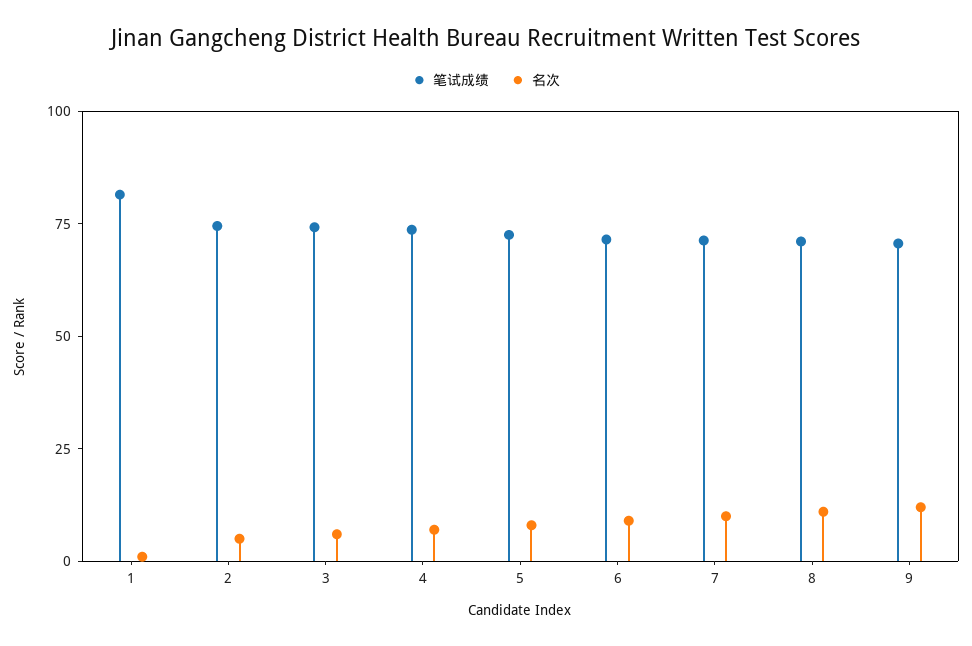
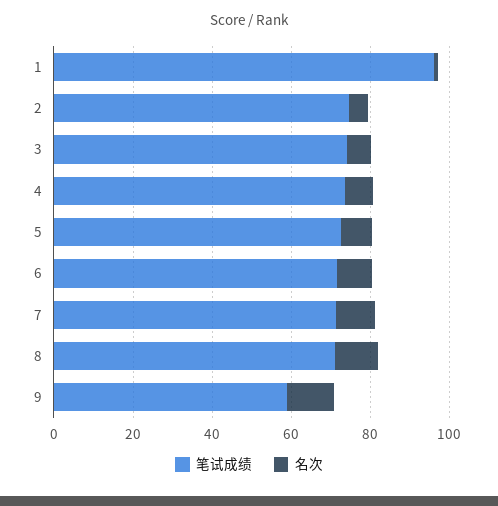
  {
    "笔试成绩": {
-     "1": 80,
+     "1": 95,
      "2": 75,
      "3": 75,
      "4": 75,
      "5": 75,
      "6": 70,
      "7": 70,
      "8": 70,
-     "9": 70
+     "9": 60
    },
    "名次": {
      "1": 0,
      "2": 5,
      "3": 5,
      "4": 5,
      "5": 10,
      "6": 10,
      "7": 10,
      "8": 10,
      "9": 10
    }
  }

